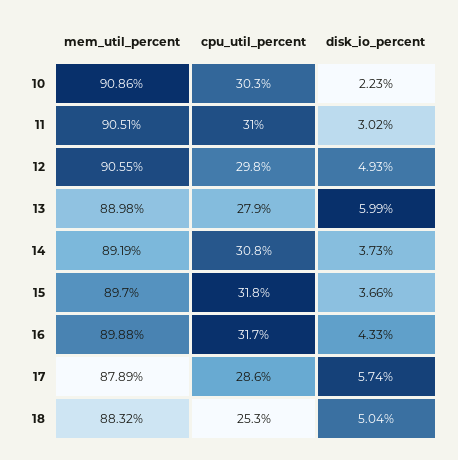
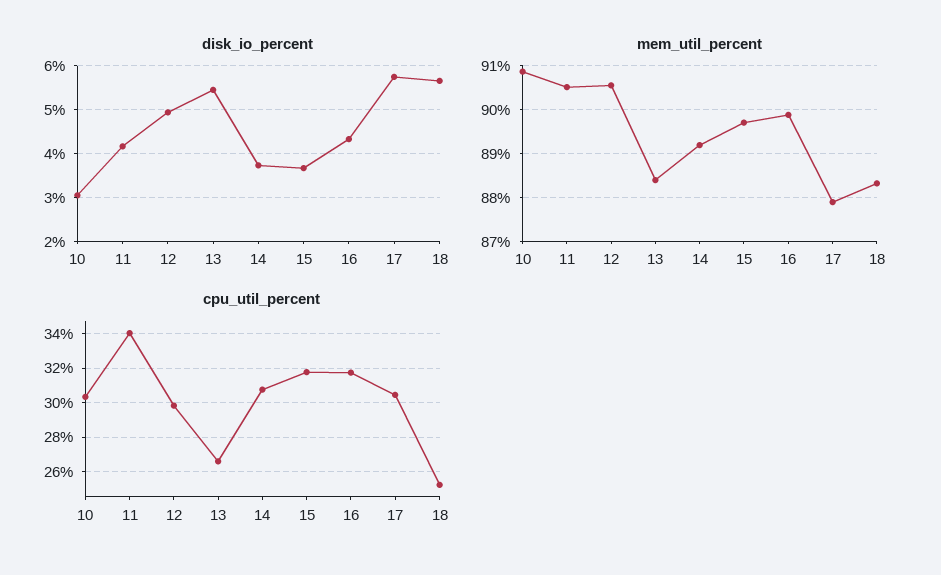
  {
    "mem_util_percent": {
      "10": 90.86,
      "11": 90.51,
      "12": 90.55,
-     "13": 88.98,
+     "13": 88.4,
      "14": 89.19,
      "15": 89.7,
      "16": 89.88,
      "17": 87.89,
      "18": 88.32
    },
    "cpu_util_percent": {
      "10": 30.3,
-     "11": 31,
+     "11": 34,
      "12": 29.8,
-     "13": 27.9,
+     "13": 26.5,
      "14": 30.8,
      "15": 31.8,
      "16": 31.7,
-     "17": 28.6,
+     "17": 30.5,
      "18": 25.3
    },
    "disk_io_percent": {
-     "10": 2.23,
+     "10": 3,
-     "11": 3.02,
+     "11": 4.2,
      "12": 4.93,
-     "13": 5.99,
+     "13": 5.4,
      "14": 3.73,
      "15": 3.66,
      "16": 4.33,
      "17": 5.74,
-     "18": 5.04
+     "18": 5.6
    }
  }

